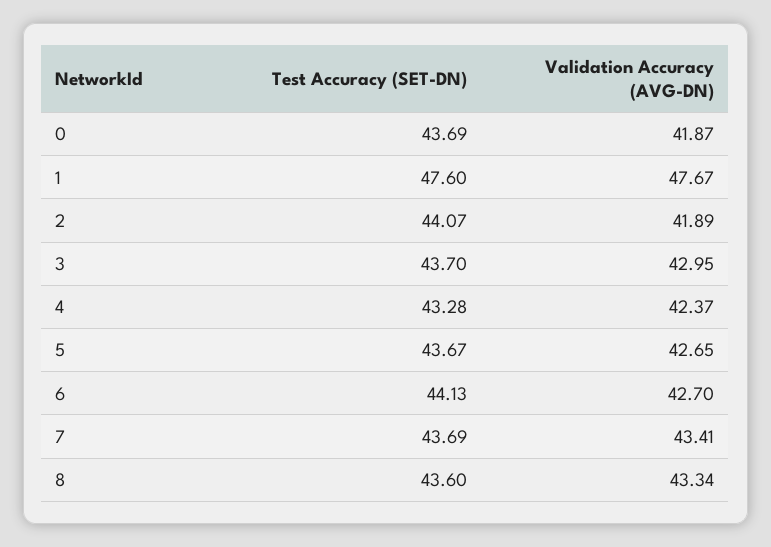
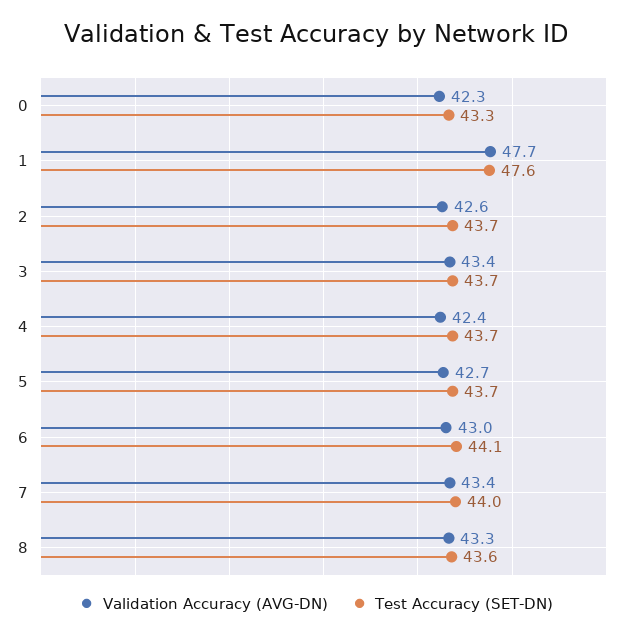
  {
    "Test Accuracy (SET-DN)": {
-     "0": 43.69,
+     "0": 43.3,
      "1": 47.6,
-     "2": 44.07,
+     "2": 43.7,
      "3": 43.7,
-     "4": 43.28,
+     "4": 43.7,
      "5": 43.67,
      "6": 44.13,
-     "7": 43.69,
+     "7": 44,
      "8": 43.6
    },
    "Validation Accuracy (AVG-DN)": {
-     "0": 41.87,
+     "0": 42.3,
      "1": 47.67,
-     "2": 41.89,
+     "2": 42.6,
-     "3": 42.95,
+     "3": 43.4,
      "4": 42.37,
      "5": 42.65,
-     "6": 42.7,
+     "6": 43,
      "7": 43.41,
      "8": 43.34
    }
  }

